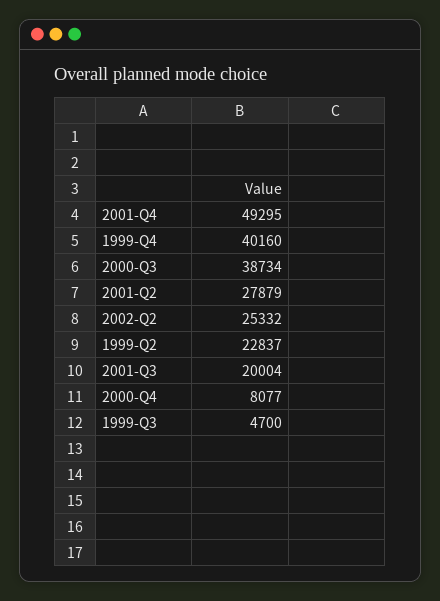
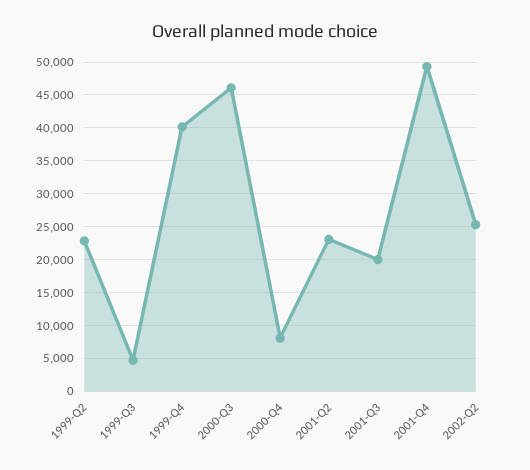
  {
    "2001-Q4": 49295,
    "1999-Q4": 40160,
-   "2000-Q3": 38734,
+   "2000-Q3": 46000,
-   "2001-Q2": 27879,
+   "2001-Q2": 23000,
    "2002-Q2": 25332,
    "1999-Q2": 22837,
    "2001-Q3": 20004,
    "2000-Q4": 8077,
    "1999-Q3": 4700
  }

